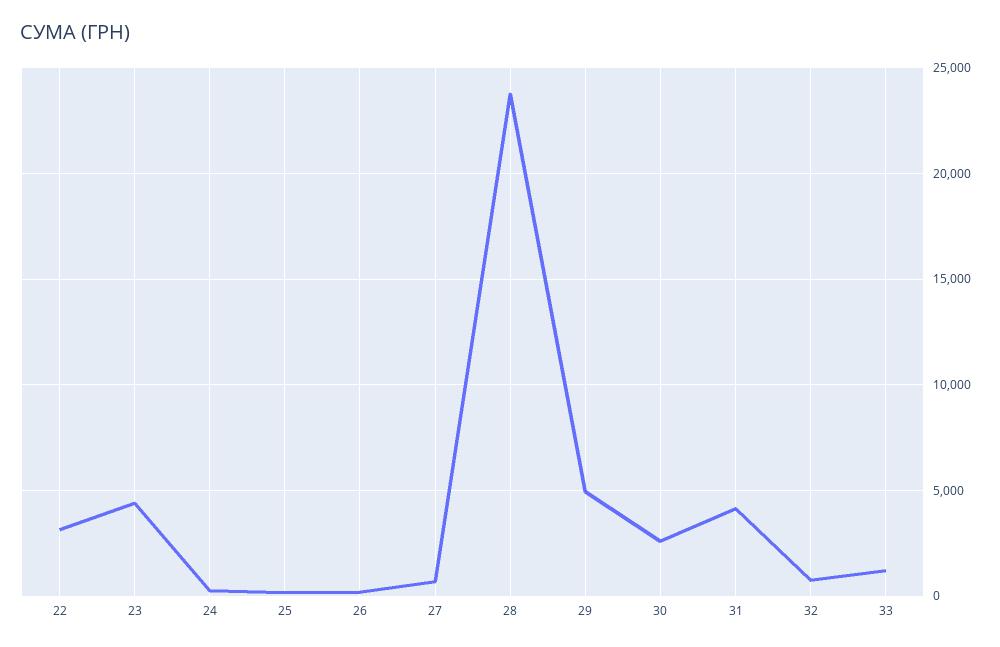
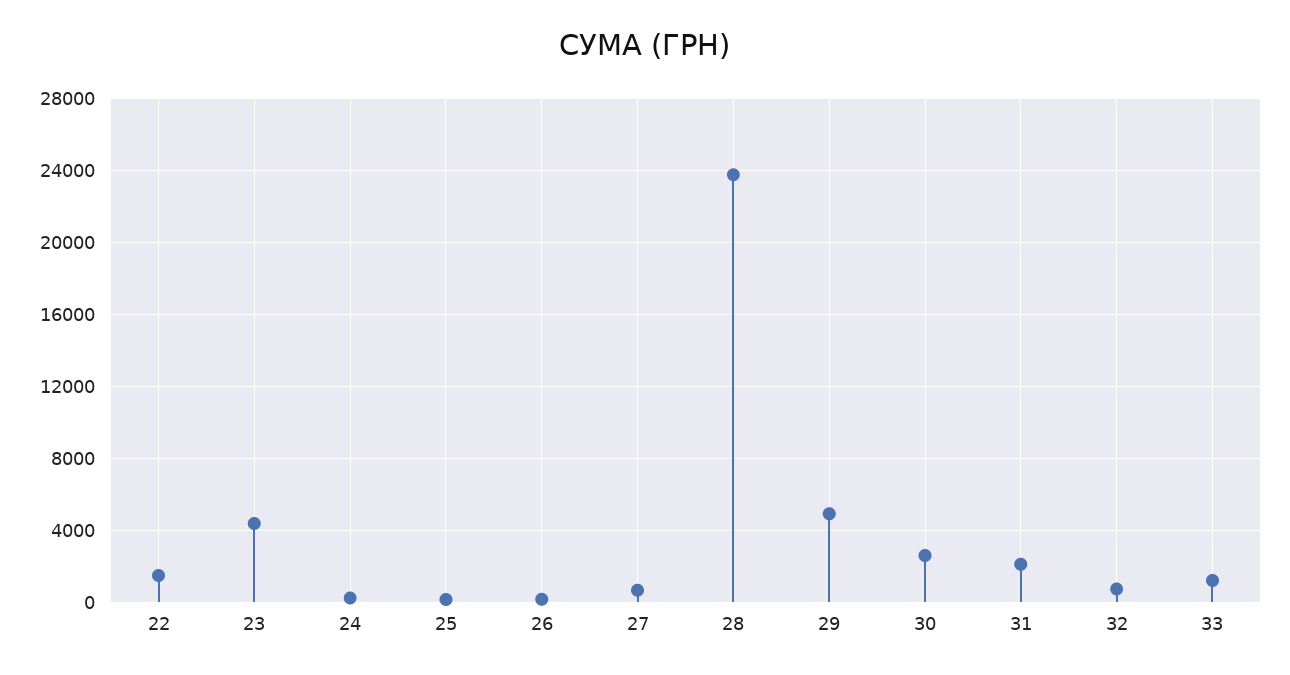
  {
-   "22": 3000,
+   "22": 1500,
    "23": 4500,
    "24": 0,
    "25": 0,
    "26": 0,
    "27": 500,
    "28": 24000,
    "29": 5000,
    "30": 2500,
-   "31": 4000,
+   "31": 2000,
    "32": 500,
    "33": 1000
  }

